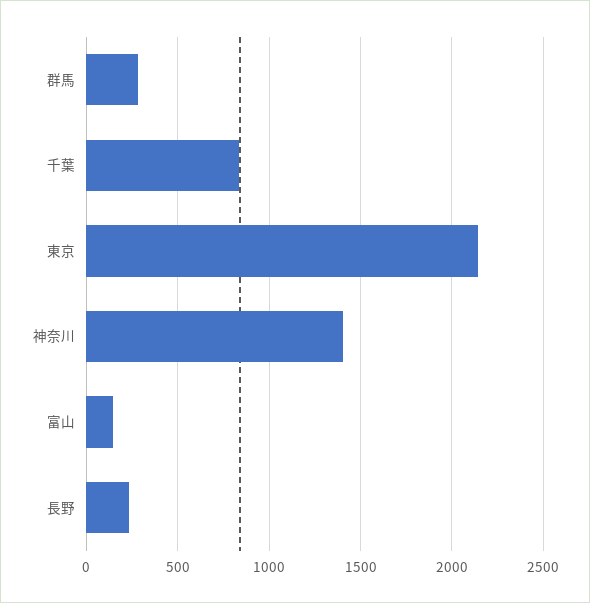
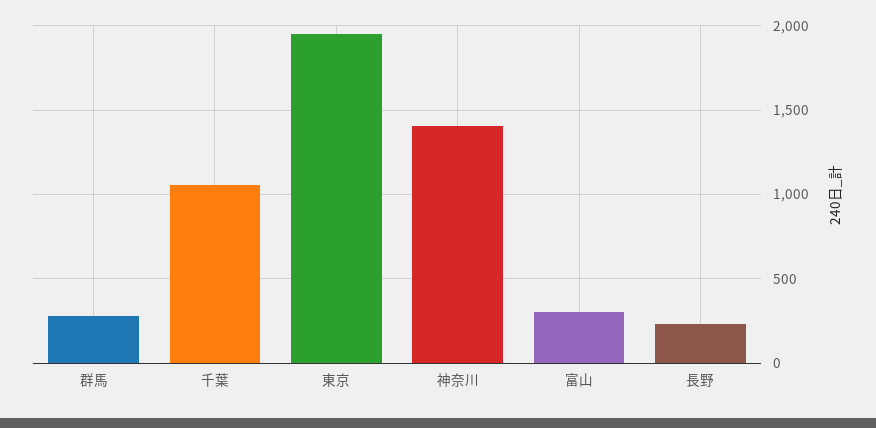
  {
    "群馬": 300,
-   "千葉": 850,
+   "千葉": 1050,
-   "東京": 2150,
+   "東京": 1950,
    "神奈川": 1400,
-   "富山": 150,
+   "富山": 300,
    "長野": 250
  }

